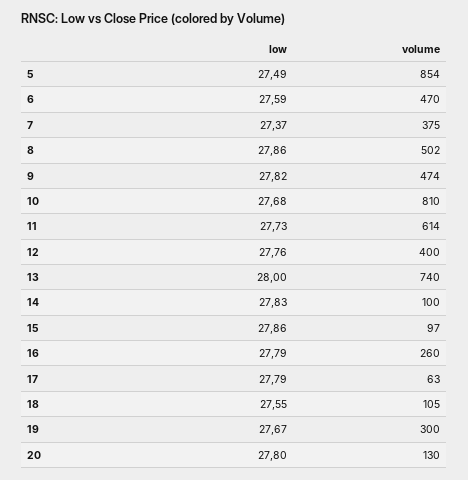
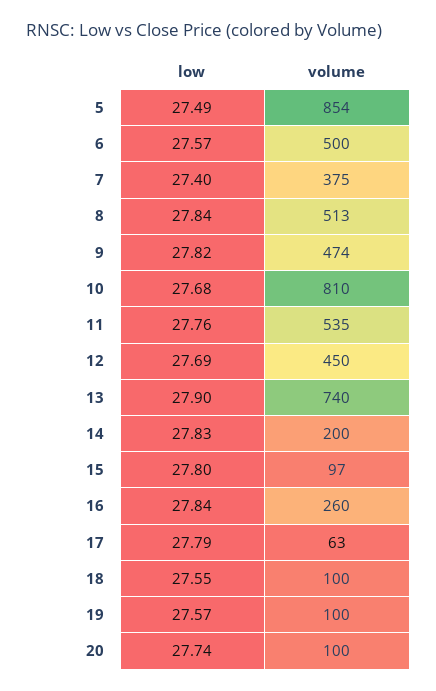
  {
    "low": {
      "5": 27.49,
-     "6": 27.59,
+     "6": 27.57,
-     "7": 27.37,
+     "7": 27.4,
-     "8": 27.86,
+     "8": 27.84,
      "9": 27.82,
      "10": 27.68,
-     "11": 27.73,
+     "11": 27.76,
-     "12": 27.76,
+     "12": 27.69,
-     "13": 28,
+     "13": 27.9,
      "14": 27.83,
-     "15": 27.86,
+     "15": 27.8,
-     "16": 27.79,
+     "16": 27.84,
      "17": 27.79,
      "18": 27.55,
-     "19": 27.67,
+     "19": 27.57,
-     "20": 27.8
+     "20": 27.74
    },
    "volume": {
      "5": 854,
-     "6": 470,
+     "6": 500,
      "7": 375,
-     "8": 502,
+     "8": 513,
      "9": 474,
      "10": 810,
-     "11": 614,
+     "11": 535,
-     "12": 400,
+     "12": 450,
      "13": 740,
-     "14": 100,
+     "14": 200,
      "15": 97,
      "16": 260,
      "17": 63,
-     "18": 105,
+     "18": 100,
-     "19": 300,
+     "19": 100,
-     "20": 130
+     "20": 100
    }
  }

